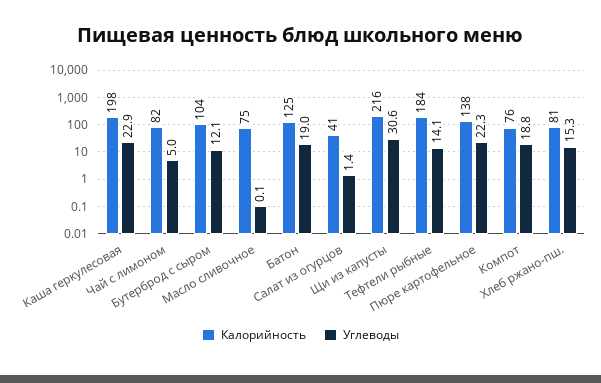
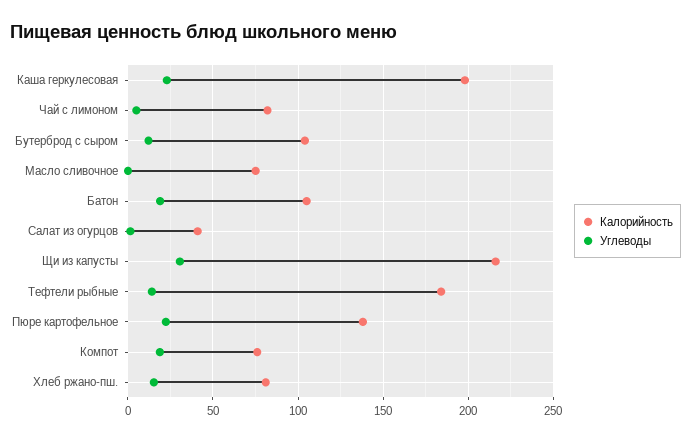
  {
    "Калорийность": {
      "Каша геркулесовая": 198,
      "Чай с лимоном": 82,
      "Бутерброд с сыром": 104,
      "Масло сливочное": 75,
-     "Батон": 125,
+     "Батон": 105,
      "Салат из огурцов": 41,
      "Щи из капусты": 216,
      "Тефтели рыбные": 184,
      "Пюре картофельное": 138,
      "Компот": 76,
      "Хлеб ржано-пш.": 81
    },
    "Углеводы": {
      "Каша геркулесовая": 22.9,
      "Чай с лимоном": 5,
      "Бутерброд с сыром": 12.1,
      "Масло сливочное": 0.1,
      "Батон": 19,
      "Салат из огурцов": 1.4,
      "Щи из капусты": 30.6,
      "Тефтели рыбные": 14.1,
      "Пюре картофельное": 22.3,
      "Компот": 18.8,
      "Хлеб ржано-пш.": 15.3
    }
  }

